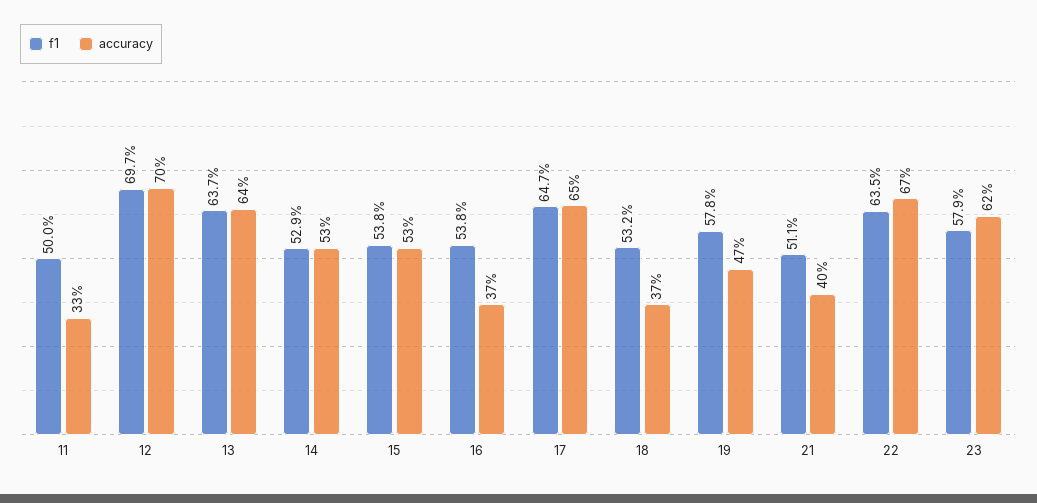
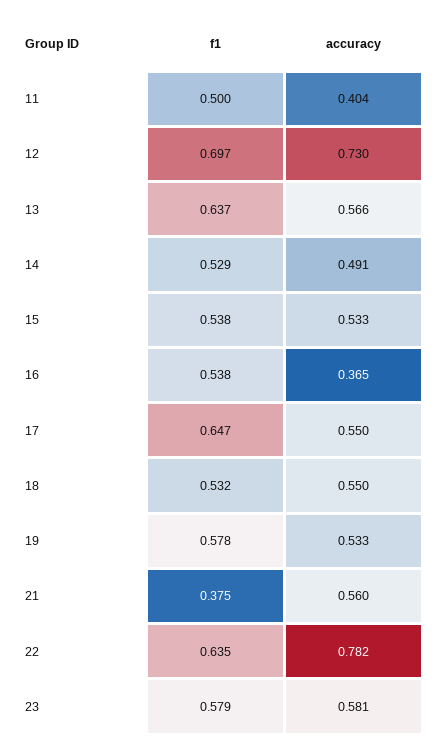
  {
    "f1": {
      "11": 0.5,
      "12": 0.697,
      "13": 0.637,
      "14": 0.529,
      "15": 0.538,
      "16": 0.538,
      "17": 0.647,
      "18": 0.532,
      "19": 0.578,
-     "21": 0.511,
+     "21": 0.375,
      "22": 0.635,
      "23": 0.579
    },
    "accuracy": {
-     "11": 0.33,
+     "11": 0.404,
-     "12": 0.7,
+     "12": 0.73,
-     "13": 0.64,
+     "13": 0.566,
-     "14": 0.53,
+     "14": 0.491,
      "15": 0.533,
      "16": 0.365,
-     "17": 0.65,
+     "17": 0.55,
-     "18": 0.37,
+     "18": 0.55,
-     "19": 0.47,
+     "19": 0.533,
-     "21": 0.4,
+     "21": 0.56,
-     "22": 0.67,
+     "22": 0.782,
-     "23": 0.62
+     "23": 0.581
    }
  }

